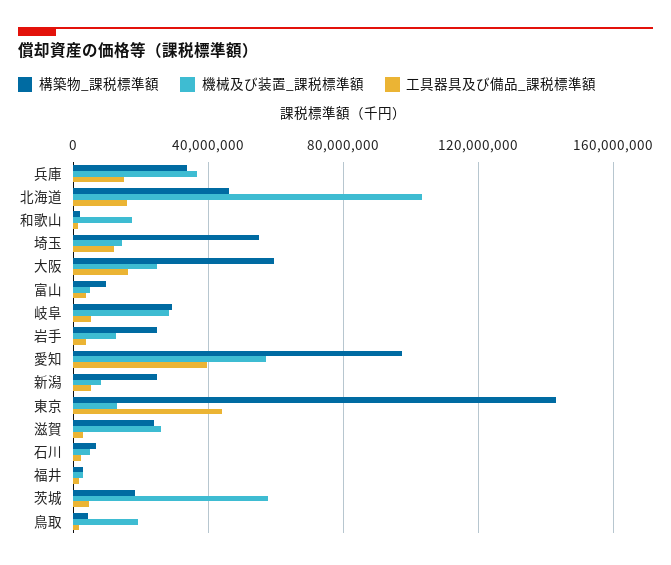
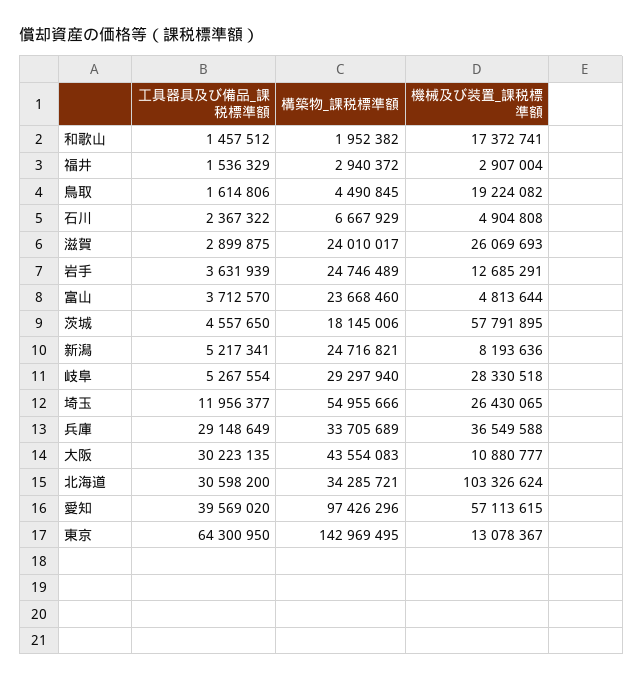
  {
    "構築物_課税標準額": {
      "兵庫": 33705689,
-     "北海道": 45000000,
+     "北海道": 34285721,
      "和歌山": 1952382,
      "埼玉": 54955666,
-     "大阪": 60000000,
+     "大阪": 43554083,
-     "富山": 10000000,
+     "富山": 23668460,
      "岐阜": 29297940,
      "岩手": 24746489,
      "愛知": 97426296,
      "新潟": 24716821,
      "東京": 142969495,
      "滋賀": 24010017,
      "石川": 6667929,
      "福井": 2940372,
      "茨城": 18145006,
      "鳥取": 4490845
    },
    "機械及び装置_課税標準額": {
      "兵庫": 36549588,
      "北海道": 103326624,
      "和歌山": 17372741,
-     "埼玉": 15000000,
+     "埼玉": 26430065,
-     "大阪": 25000000,
+     "大阪": 10880777,
      "富山": 4813644,
      "岐阜": 28330518,
      "岩手": 12685291,
      "愛知": 57113615,
      "新潟": 8193636,
      "東京": 13078367,
      "滋賀": 26069693,
      "石川": 4904808,
      "福井": 2907004,
      "茨城": 57791895,
      "鳥取": 19224082
    },
    "工具器具及び備品_課税標準額": {
-     "兵庫": 15000000,
+     "兵庫": 29148649,
-     "北海道": 15000000,
+     "北海道": 30598200,
      "和歌山": 1457512,
      "埼玉": 11956377,
-     "大阪": 15000000,
+     "大阪": 30223135,
      "富山": 3712570,
      "岐阜": 5267554,
      "岩手": 3631939,
      "愛知": 39569020,
      "新潟": 5217341,
-     "東京": 45000000,
+     "東京": 64300950,
      "滋賀": 2899875,
      "石川": 2367322,
      "福井": 1536329,
      "茨城": 4557650,
      "鳥取": 1614806
    }
  }

